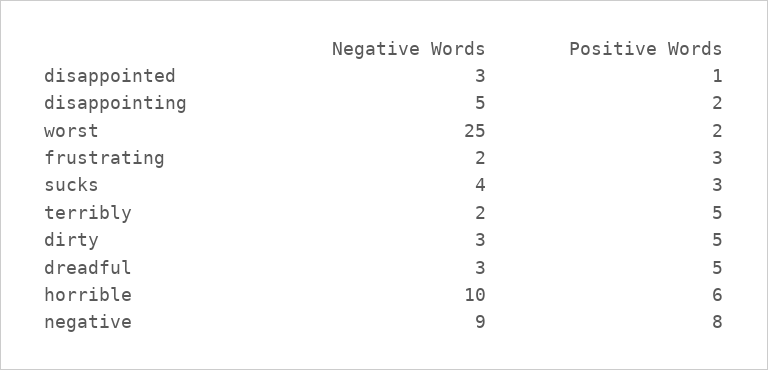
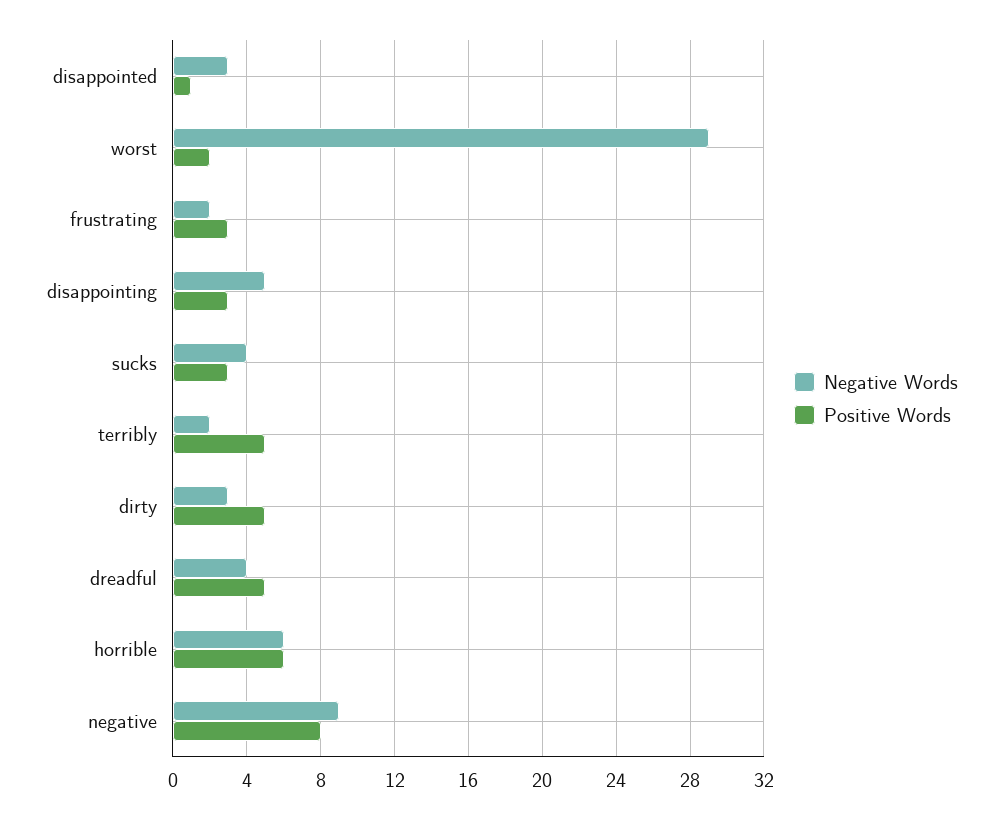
  {
    "Negative Words": {
      "disappointed": 3,
      "disappointing": 5,
-     "worst": 25,
+     "worst": 29,
      "frustrating": 2,
      "sucks": 4,
      "terribly": 2,
      "dirty": 3,
-     "dreadful": 3,
+     "dreadful": 4,
-     "horrible": 10,
+     "horrible": 6,
      "negative": 9
    },
    "Positive Words": {
      "disappointed": 1,
-     "disappointing": 2,
+     "disappointing": 3,
      "worst": 2,
      "frustrating": 3,
      "sucks": 3,
      "terribly": 5,
      "dirty": 5,
      "dreadful": 5,
      "horrible": 6,
      "negative": 8
    }
  }

